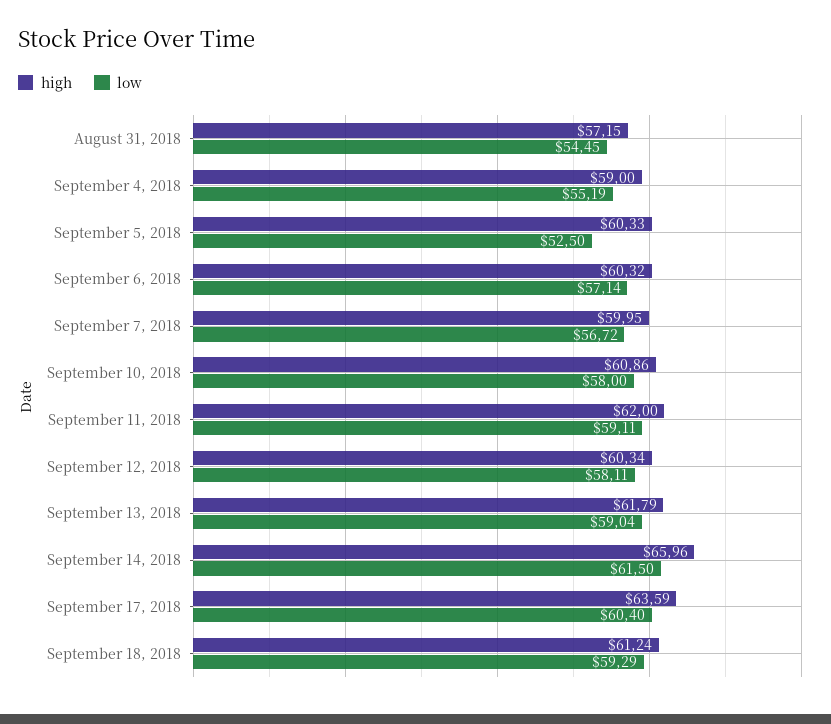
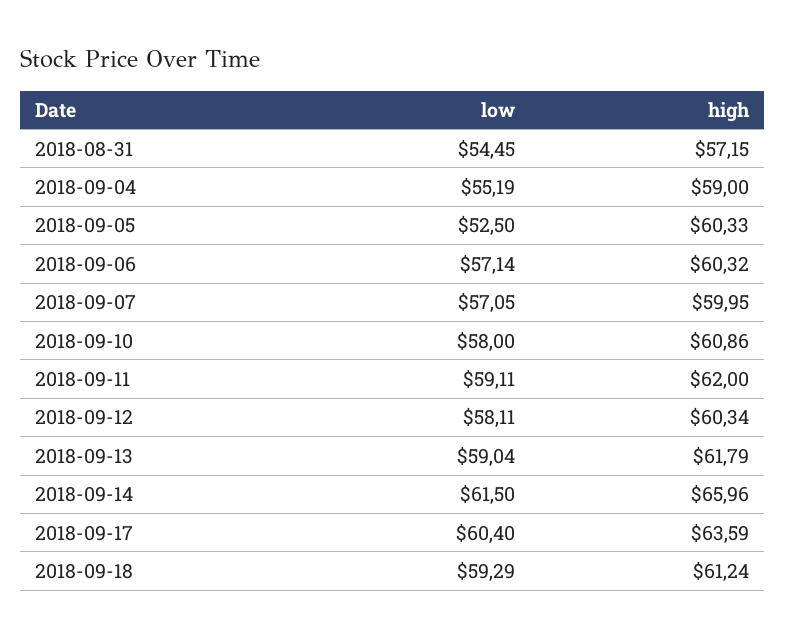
  {
    "high": {
      "August 31, 2018": 57.15,
      "September 4, 2018": 59,
      "September 5, 2018": 60.33,
      "September 6, 2018": 60.32,
      "September 7, 2018": 59.95,
      "September 10, 2018": 60.86,
      "September 11, 2018": 62,
      "September 12, 2018": 60.34,
      "September 13, 2018": 61.79,
      "September 14, 2018": 65.96,
      "September 17, 2018": 63.59,
      "September 18, 2018": 61.24
    },
    "low": {
      "August 31, 2018": 54.45,
      "September 4, 2018": 55.19,
      "September 5, 2018": 52.5,
      "September 6, 2018": 57.14,
-     "September 7, 2018": 56.72,
+     "September 7, 2018": 57.05,
      "September 10, 2018": 58,
      "September 11, 2018": 59.11,
      "September 12, 2018": 58.11,
      "September 13, 2018": 59.04,
      "September 14, 2018": 61.5,
      "September 17, 2018": 60.4,
      "September 18, 2018": 59.29
    }
  }

